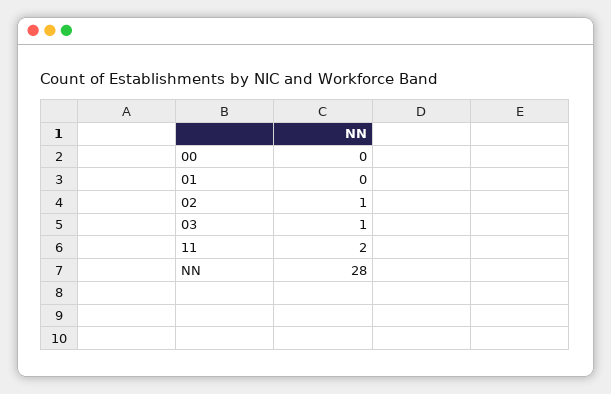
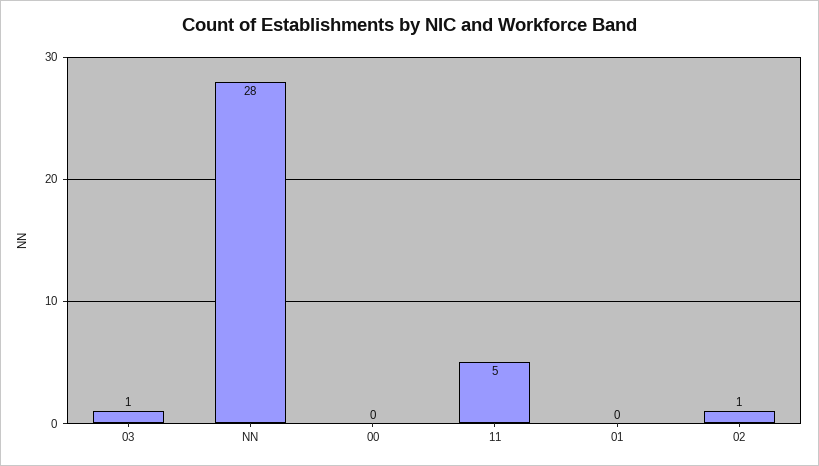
  {
    "00": 0,
    "01": 0,
    "02": 1,
    "03": 1,
-   "11": 2,
+   "11": 5,
    "NN": 28
  }

